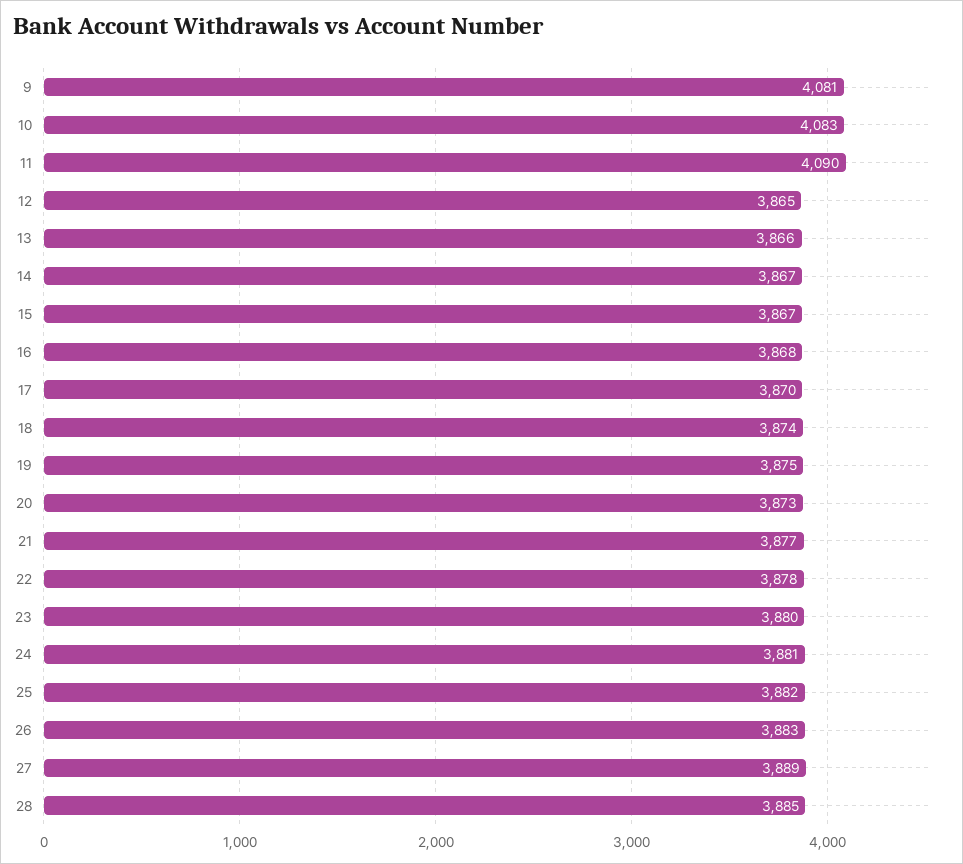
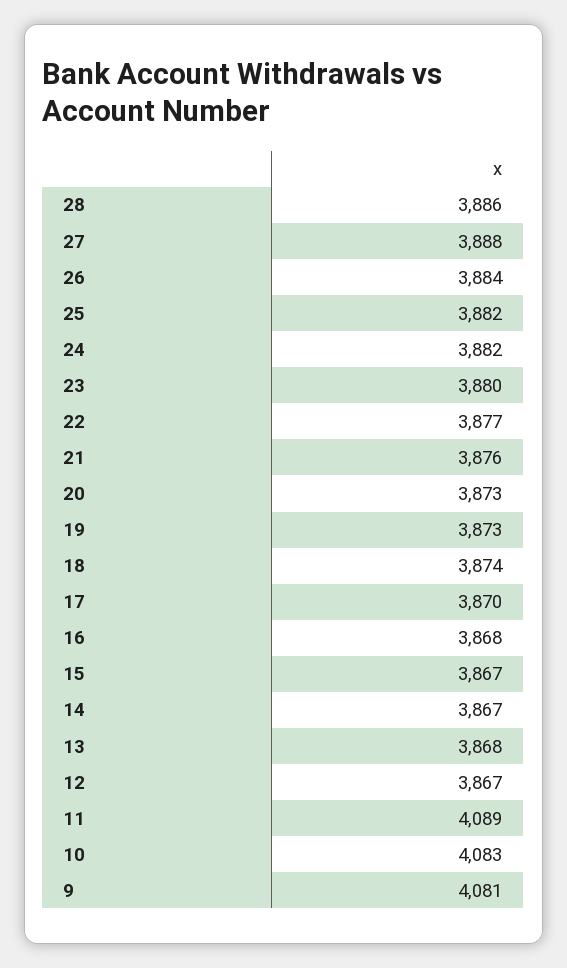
  {
    "9": 4081,
    "10": 4083,
-   "11": 4090,
+   "11": 4089,
-   "12": 3865,
+   "12": 3867,
-   "13": 3866,
+   "13": 3868,
    "14": 3867,
    "15": 3867,
    "16": 3868,
    "17": 3870,
    "18": 3874,
-   "19": 3875,
+   "19": 3873,
    "20": 3873,
-   "21": 3877,
+   "21": 3876,
-   "22": 3878,
+   "22": 3877,
    "23": 3880,
-   "24": 3881,
+   "24": 3882,
    "25": 3882,
-   "26": 3883,
+   "26": 3884,
-   "27": 3889,
+   "27": 3888,
-   "28": 3885
+   "28": 3886
  }

